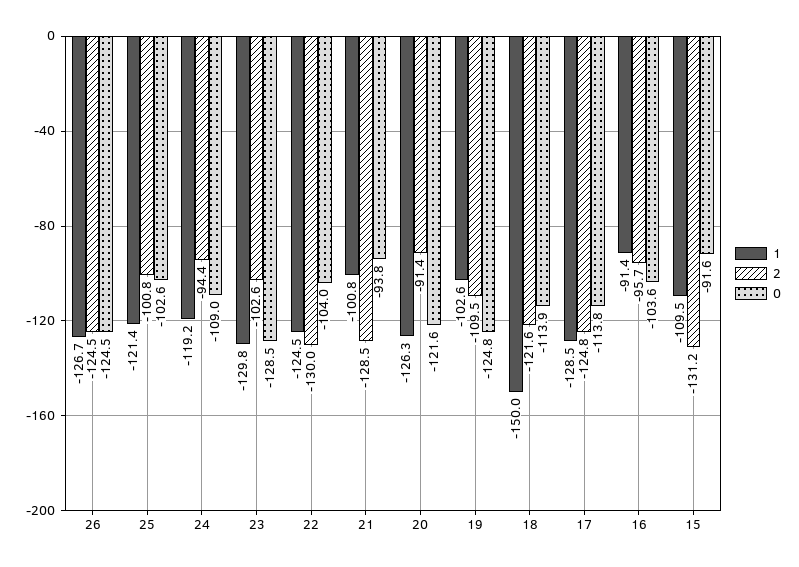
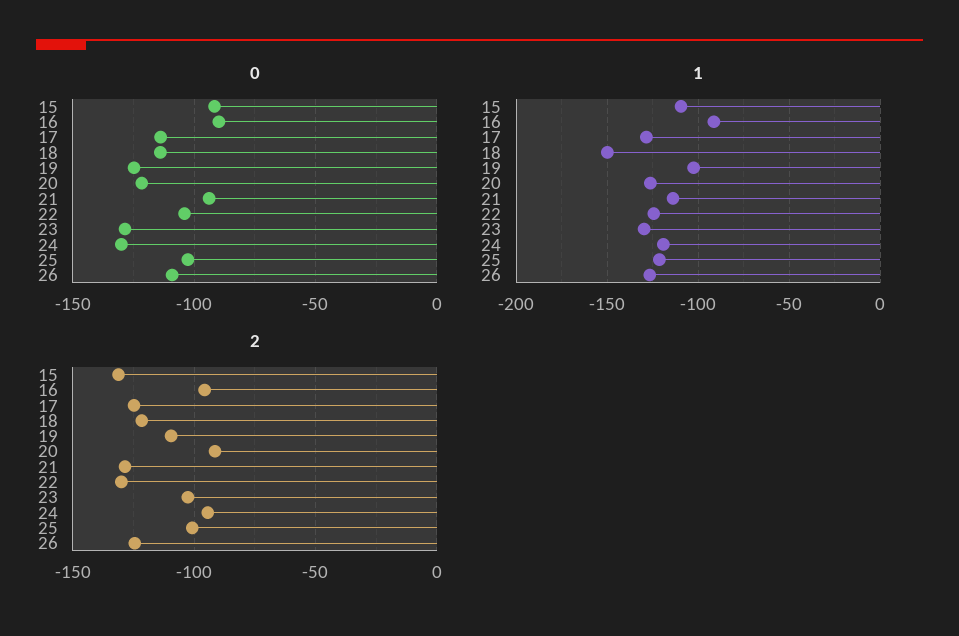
  {
    "1": {
      "26": -126.7,
      "25": -121.4,
      "24": -119.2,
      "23": -129.8,
      "22": -124.5,
-     "21": -100.8,
+     "21": -115,
      "20": -126.3,
      "19": -102.6,
      "18": -150,
      "17": -128.5,
      "16": -91.4,
      "15": -109.5
    },
    "2": {
      "26": -124.5,
      "25": -100.8,
      "24": -94.4,
      "23": -102.6,
      "22": -130,
      "21": -128.5,
      "20": -91.4,
      "19": -109.5,
      "18": -121.6,
      "17": -124.8,
      "16": -95.7,
      "15": -131.2
    },
    "0": {
-     "26": -124.5,
+     "26": -110,
      "25": -102.6,
-     "24": -109,
+     "24": -130,
      "23": -128.5,
      "22": -104,
      "21": -93.8,
      "20": -121.6,
      "19": -124.8,
      "18": -113.9,
      "17": -113.8,
-     "16": -103.6,
+     "16": -90,
      "15": -91.6
    }
  }

